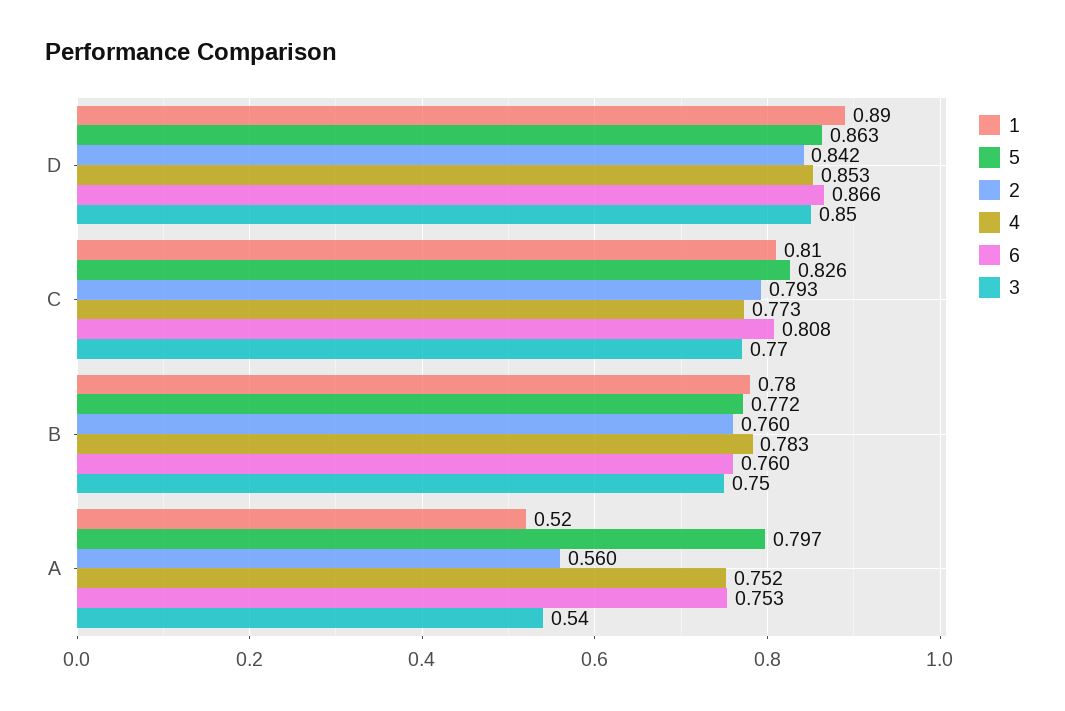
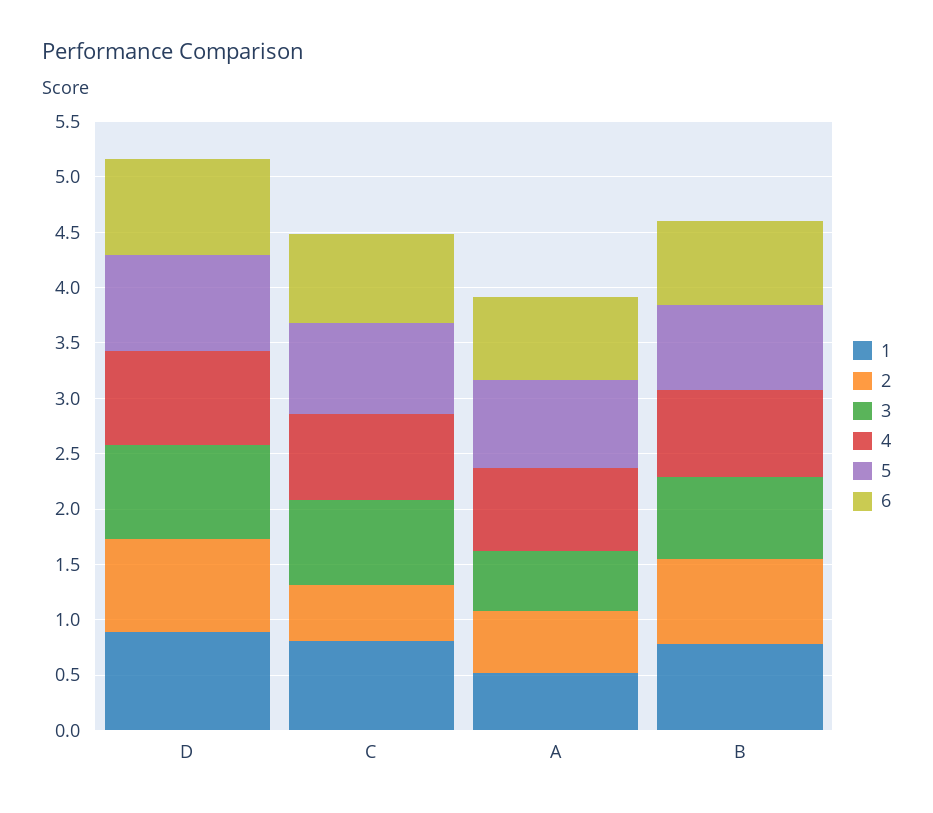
  {
    "1": {
      "D": 0.89,
      "C": 0.81,
      "B": 0.78,
      "A": 0.52
    },
    "5": {
      "D": 0.863,
      "C": 0.826,
      "B": 0.772,
      "A": 0.797
    },
    "2": {
      "D": 0.842,
-     "C": 0.793,
+     "C": 0.5,
      "B": 0.76,
      "A": 0.56
    },
    "4": {
      "D": 0.853,
      "C": 0.773,
      "B": 0.783,
      "A": 0.752
    },
    "6": {
      "D": 0.866,
      "C": 0.808,
      "B": 0.76,
      "A": 0.753
    },
    "3": {
      "D": 0.85,
      "C": 0.77,
      "B": 0.75,
      "A": 0.54
    }
  }

